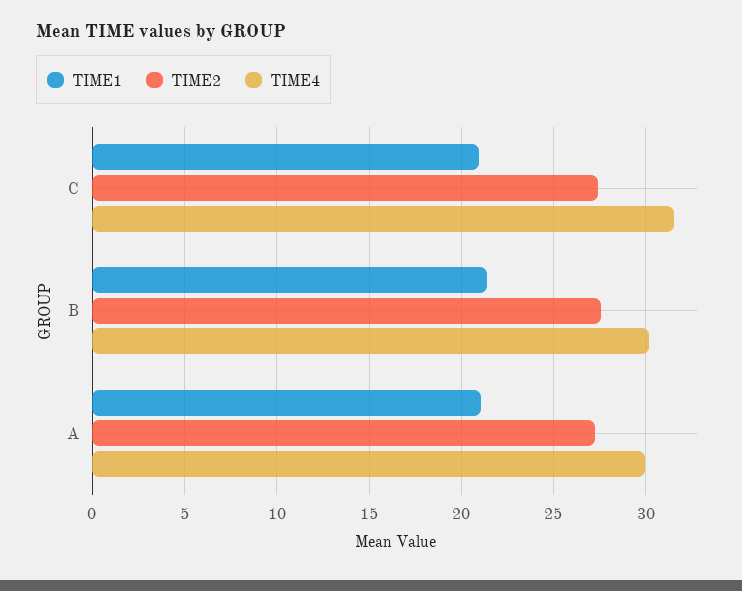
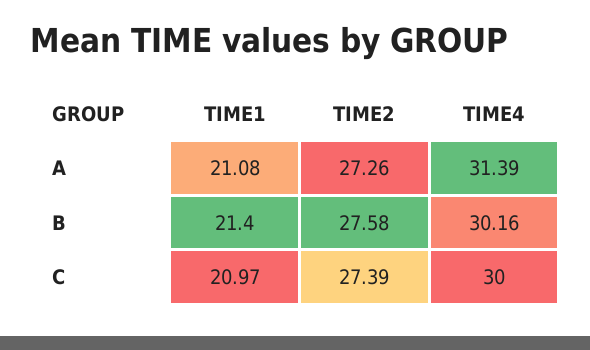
  {
    "TIME1": {
      "C": 20.97,
      "B": 21.4,
      "A": 21.08
    },
    "TIME2": {
      "C": 27.39,
      "B": 27.58,
      "A": 27.26
    },
    "TIME4": {
-     "C": 31.5,
+     "C": 30,
      "B": 30.16,
-     "A": 30
+     "A": 31.39
    }
  }

